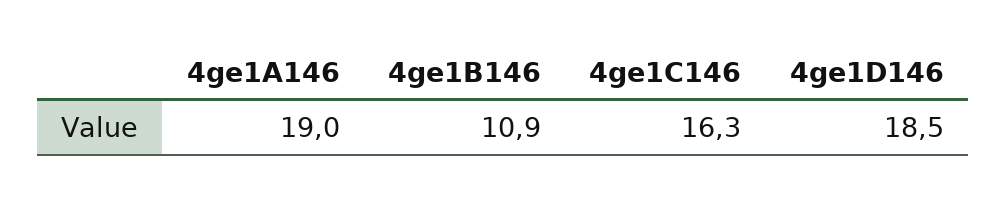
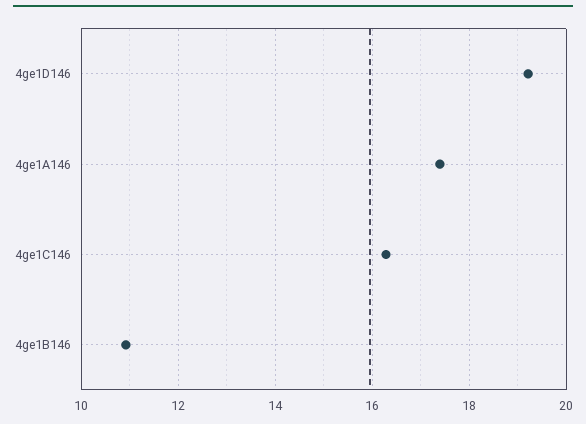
  {
-   "4ge1A146": 19,
+   "4ge1A146": 17.4,
    "4ge1B146": 10.9,
    "4ge1C146": 16.3,
-   "4ge1D146": 18.5
+   "4ge1D146": 19.2
  }

